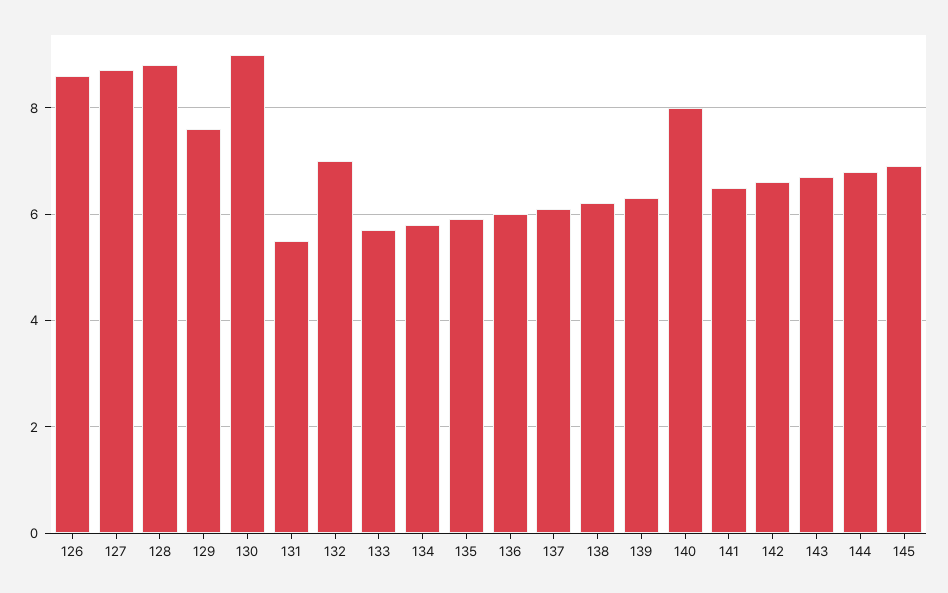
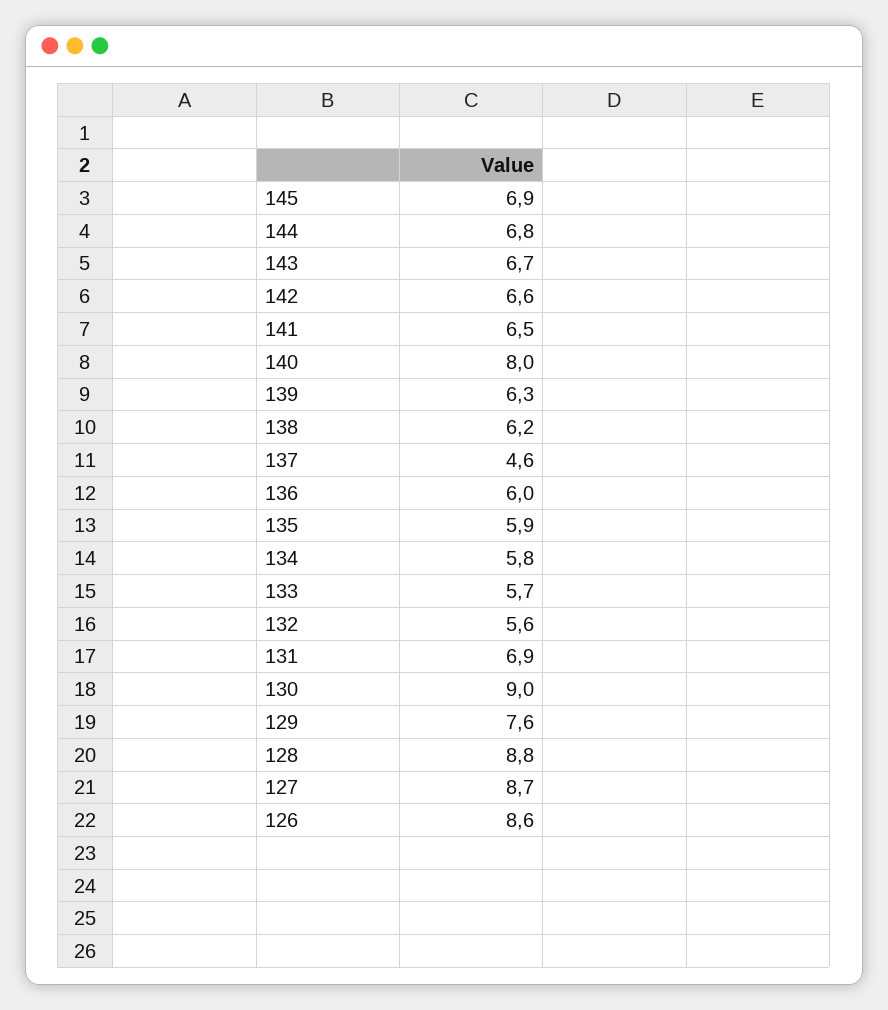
  {
    "126": 8.6,
    "127": 8.7,
    "128": 8.8,
    "129": 7.6,
    "130": 9,
-   "131": 5.5,
+   "131": 6.9,
-   "132": 7,
+   "132": 5.6,
    "133": 5.7,
    "134": 5.8,
    "135": 5.9,
    "136": 6,
-   "137": 6,
+   "137": 4.6,
    "138": 6.2,
    "139": 6.3,
    "140": 8,
    "141": 6.5,
    "142": 6.6,
    "143": 6.7,
    "144": 6.8,
    "145": 6.9
  }

